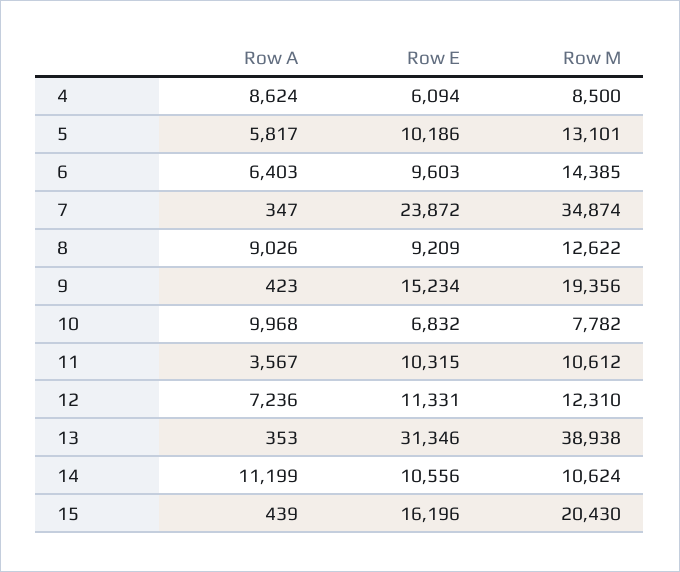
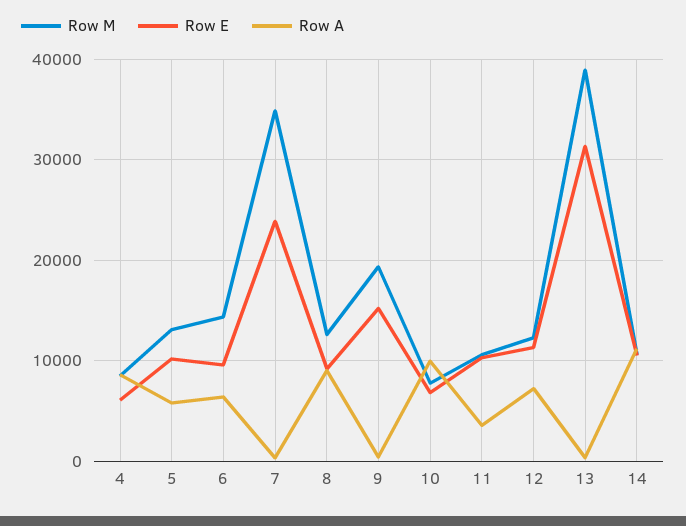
  {
    "Row A": {
      "4": 8624,
      "5": 5817,
      "6": 6403,
      "7": 347,
      "8": 9026,
      "9": 423,
      "10": 9968,
      "11": 3567,
      "12": 7236,
      "13": 353,
-     "14": 11199,
+     "14": 11199
-     "15": 439
    },
    "Row E": {
      "4": 6094,
      "5": 10186,
      "6": 9603,
      "7": 23872,
      "8": 9209,
      "9": 15234,
      "10": 6832,
      "11": 10315,
      "12": 11331,
      "13": 31346,
-     "14": 10556,
+     "14": 10556
-     "15": 16196
    },
    "Row M": {
      "4": 8500,
      "5": 13101,
      "6": 14385,
      "7": 34874,
      "8": 12622,
      "9": 19356,
      "10": 7782,
      "11": 10612,
      "12": 12310,
      "13": 38938,
-     "14": 10624,
+     "14": 10624
-     "15": 20430
    }
  }

